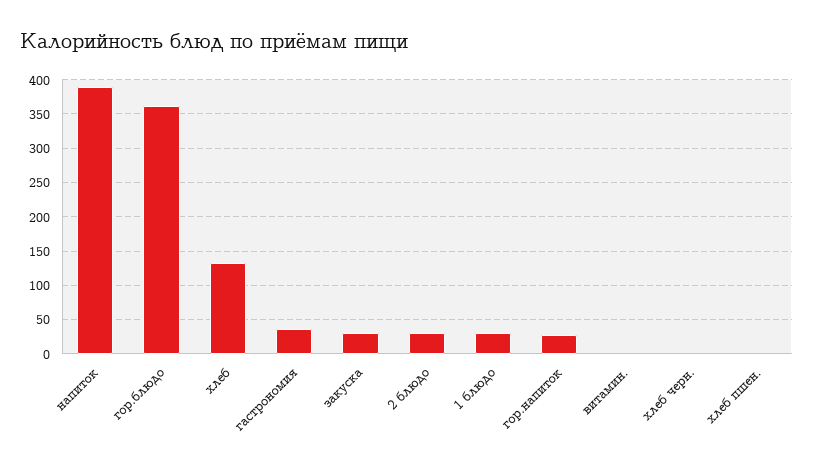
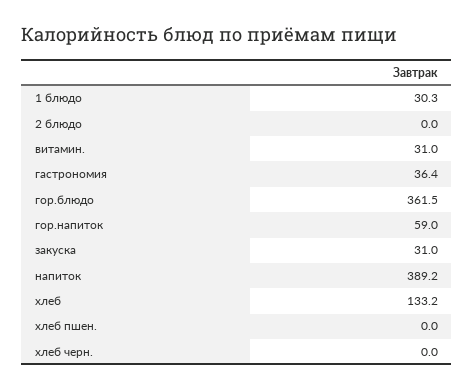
  {
    "напиток": 389.2,
    "гор.блюдо": 361.5,
    "хлеб": 133.2,
    "гастрономия": 36.4,
    "закуска": 31,
-   "2 блюдо": 30,
+   "2 блюдо": 0,
    "1 блюдо": 30.3,
-   "гор.напиток": 30,
+   "гор.напиток": 59,
-   "витамин.": 0,
+   "витамин.": 31,
    "хлеб черн.": 0,
    "хлеб пшен.": 0
  }

